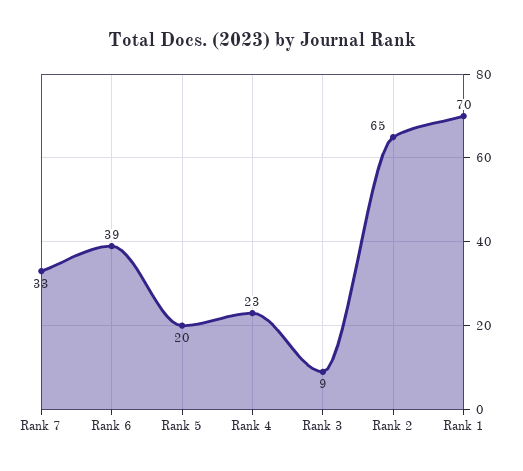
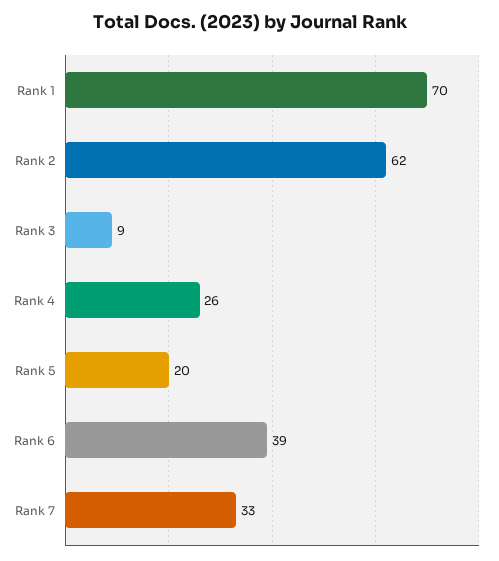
  {
    "Rank 7": 33,
    "Rank 6": 39,
    "Rank 5": 20,
-   "Rank 4": 23,
+   "Rank 4": 26,
    "Rank 3": 9,
-   "Rank 2": 65,
+   "Rank 2": 62,
    "Rank 1": 70
  }

